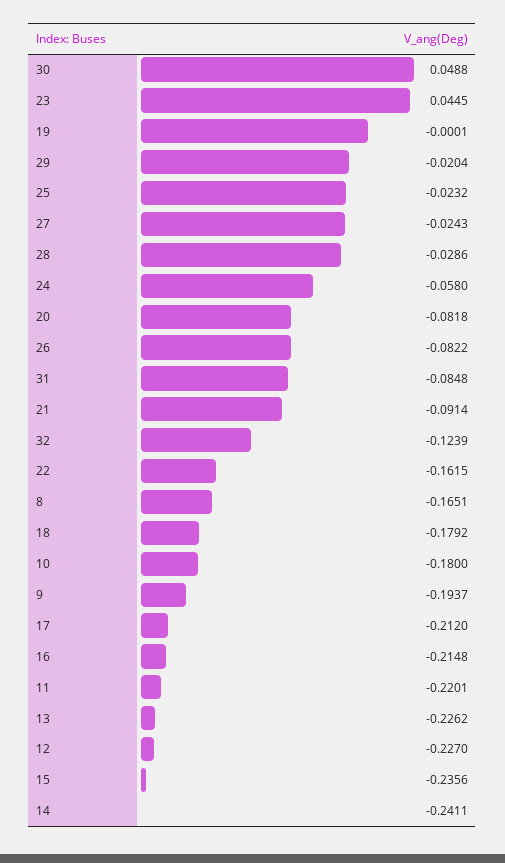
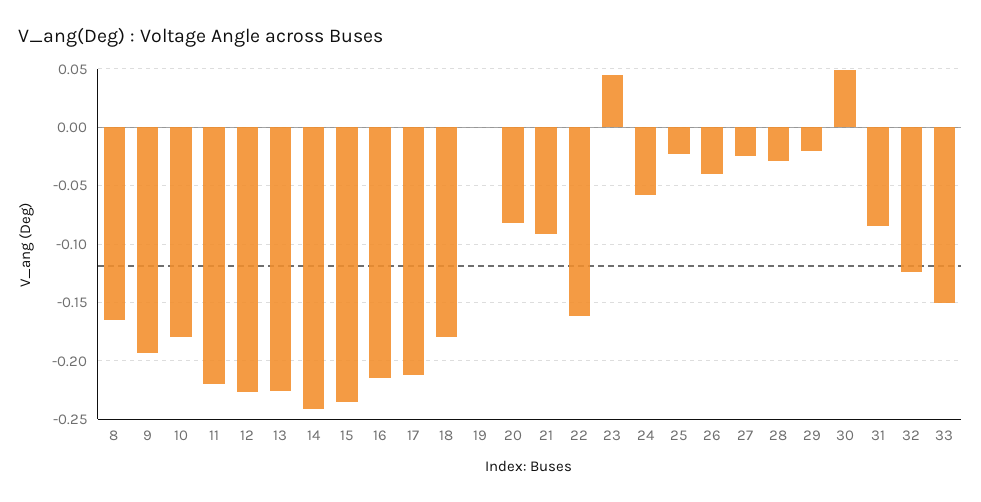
  {
    "30": 0.0488,
    "23": 0.0445,
    "19": -0.0001,
    "29": -0.0204,
    "25": -0.0232,
    "27": -0.0243,
    "28": -0.0286,
    "24": -0.058,
    "20": -0.0818,
-   "26": -0.0822,
+   "26": -0.04,
    "31": -0.0848,
    "21": -0.0914,
    "32": -0.1239,
    "22": -0.1615,
    "8": -0.1651,
    "18": -0.1792,
    "10": -0.18,
    "9": -0.1937,
    "17": -0.212,
    "16": -0.2148,
    "11": -0.2201,
    "13": -0.2262,
    "12": -0.227,
    "15": -0.2356,
-   "14": -0.2411
+   "14": -0.2411,
+   "33": -0.15
  }

